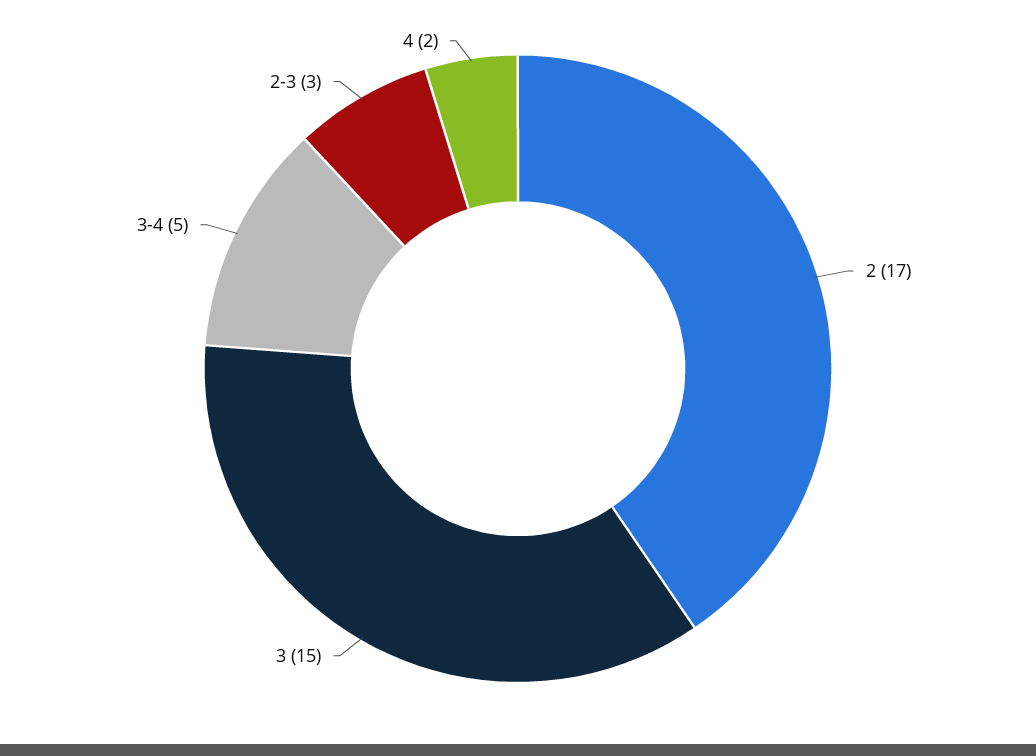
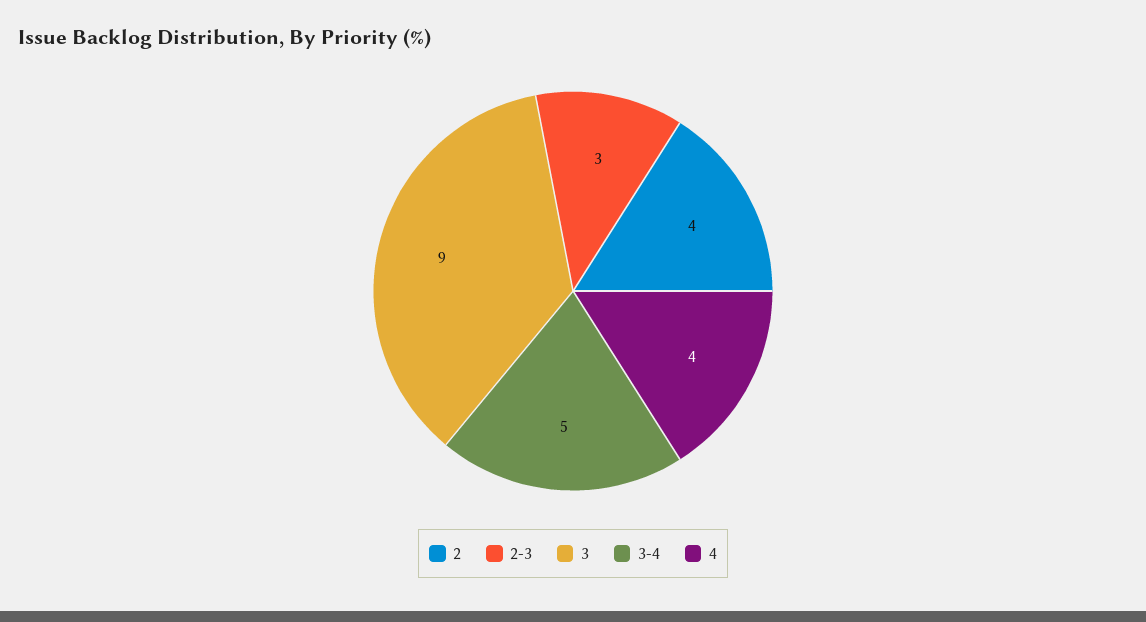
  {
-   "2": 17,
+   "2": 4,
-   "3": 15,
+   "3": 9,
    "3-4": 5,
    "2-3": 3,
-   "4": 2
+   "4": 4
  }

